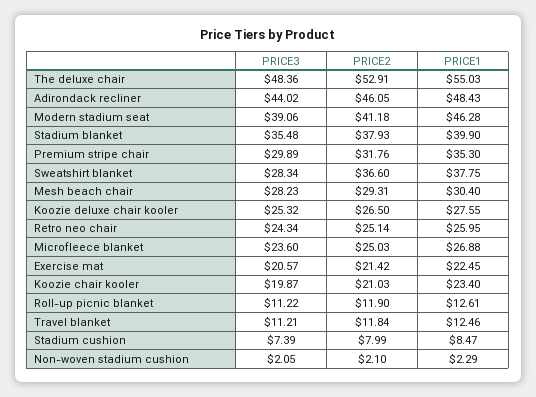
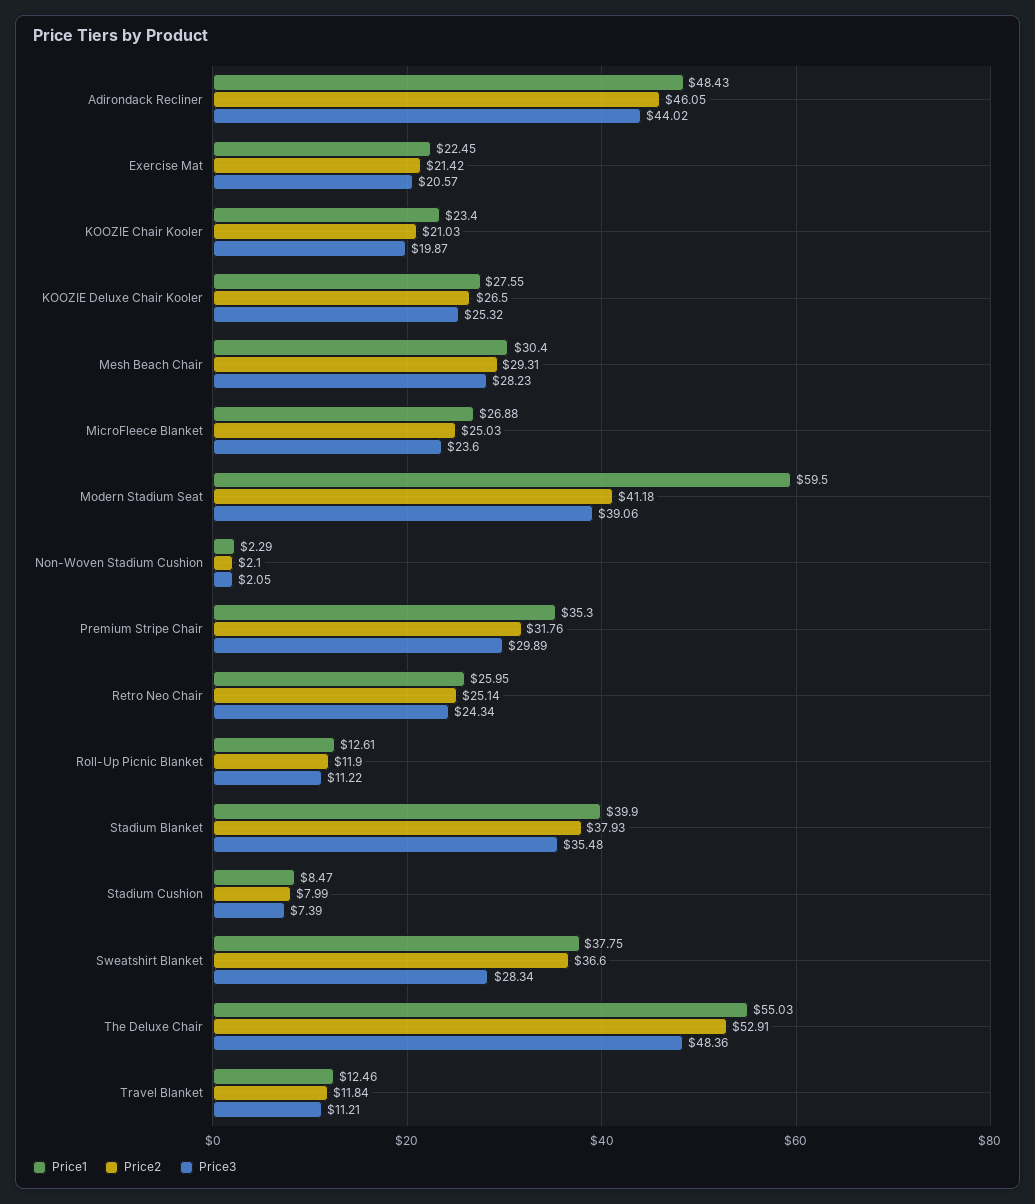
  {
    "PRICE3": {
      "The deluxe chair": 48.36,
      "Adirondack recliner": 44.02,
      "Modern stadium seat": 39.06,
      "Stadium blanket": 35.48,
      "Premium stripe chair": 29.89,
      "Sweatshirt blanket": 28.34,
      "Mesh beach chair": 28.23,
      "Koozie deluxe chair kooler": 25.32,
      "Retro neo chair": 24.34,
      "Microfleece blanket": 23.6,
      "Exercise mat": 20.57,
      "Koozie chair kooler": 19.87,
      "Roll-up picnic blanket": 11.22,
      "Travel blanket": 11.21,
      "Stadium cushion": 7.39,
      "Non-woven stadium cushion": 2.05
    },
    "PRICE2": {
      "The deluxe chair": 52.91,
      "Adirondack recliner": 46.05,
      "Modern stadium seat": 41.18,
      "Stadium blanket": 37.93,
      "Premium stripe chair": 31.76,
      "Sweatshirt blanket": 36.6,
      "Mesh beach chair": 29.31,
      "Koozie deluxe chair kooler": 26.5,
      "Retro neo chair": 25.14,
      "Microfleece blanket": 25.03,
      "Exercise mat": 21.42,
      "Koozie chair kooler": 21.03,
      "Roll-up picnic blanket": 11.9,
      "Travel blanket": 11.84,
      "Stadium cushion": 7.99,
      "Non-woven stadium cushion": 2.1
    },
    "PRICE1": {
      "The deluxe chair": 55.03,
      "Adirondack recliner": 48.43,
-     "Modern stadium seat": 46.28,
+     "Modern stadium seat": 59.5,
      "Stadium blanket": 39.9,
      "Premium stripe chair": 35.3,
      "Sweatshirt blanket": 37.75,
      "Mesh beach chair": 30.4,
      "Koozie deluxe chair kooler": 27.55,
      "Retro neo chair": 25.95,
      "Microfleece blanket": 26.88,
      "Exercise mat": 22.45,
      "Koozie chair kooler": 23.4,
      "Roll-up picnic blanket": 12.61,
      "Travel blanket": 12.46,
      "Stadium cushion": 8.47,
      "Non-woven stadium cushion": 2.29
    }
  }

